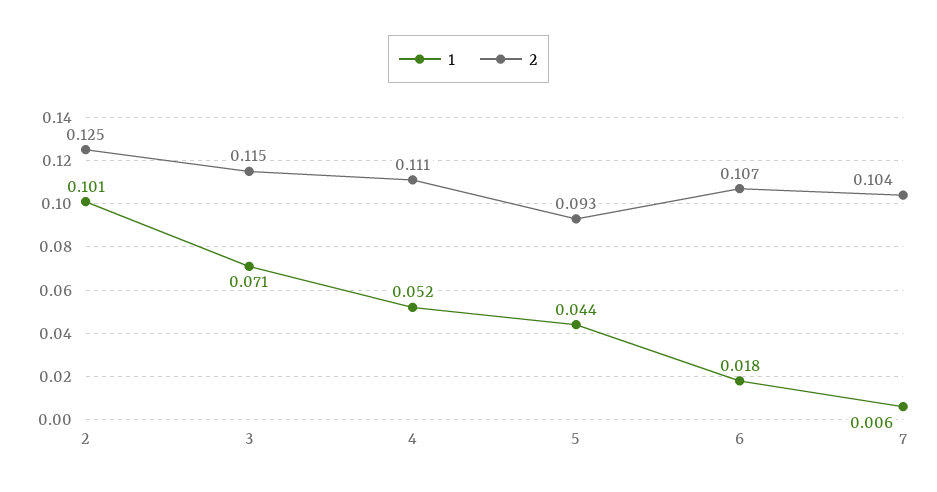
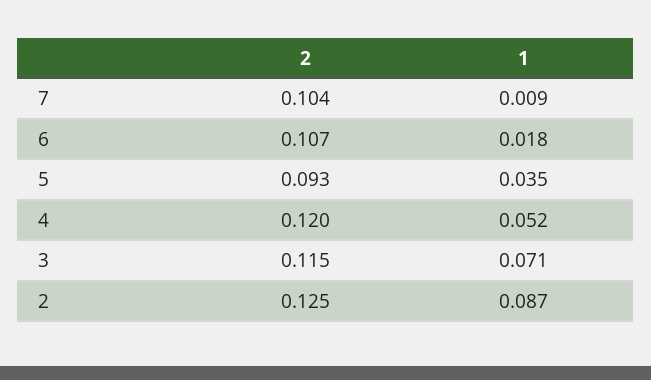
  {
    "1": {
-     "2": 0.101,
+     "2": 0.087,
      "3": 0.071,
      "4": 0.052,
-     "5": 0.044,
+     "5": 0.035,
      "6": 0.018,
-     "7": 0.006
+     "7": 0.009
    },
    "2": {
      "2": 0.125,
      "3": 0.115,
-     "4": 0.111,
+     "4": 0.12,
      "5": 0.093,
      "6": 0.107,
      "7": 0.104
    }
  }

